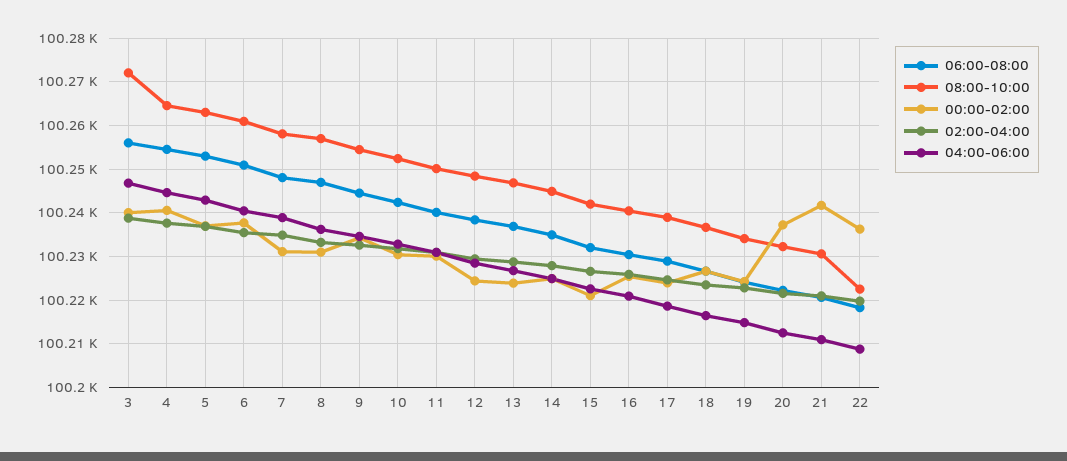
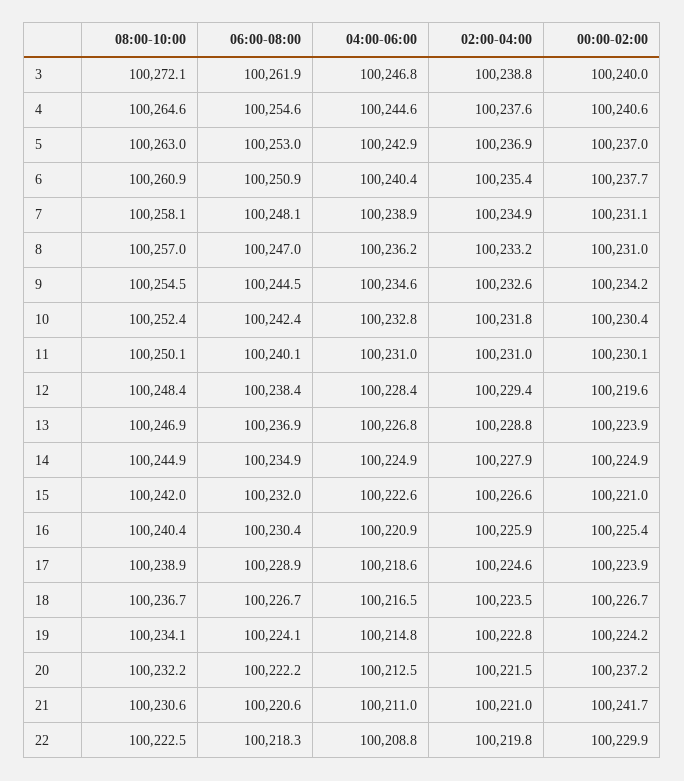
  {
    "06:00-08:00": {
-     "3": 100256,
+     "3": 100261.9,
      "4": 100254.6,
      "5": 100253,
      "6": 100250.9,
      "7": 100248.1,
      "8": 100247,
      "9": 100244.5,
      "10": 100242.4,
      "11": 100240.1,
      "12": 100238.4,
      "13": 100236.9,
      "14": 100234.9,
      "15": 100232,
      "16": 100230.4,
      "17": 100228.9,
      "18": 100226.7,
      "19": 100224.1,
      "20": 100222.2,
      "21": 100220.6,
      "22": 100218.3
    },
    "08:00-10:00": {
      "3": 100272.1,
      "4": 100264.6,
      "5": 100263,
      "6": 100260.9,
      "7": 100258.1,
      "8": 100257,
      "9": 100254.5,
      "10": 100252.4,
      "11": 100250.1,
      "12": 100248.4,
      "13": 100246.9,
      "14": 100244.9,
      "15": 100242,
      "16": 100240.4,
      "17": 100238.9,
      "18": 100236.7,
      "19": 100234.1,
      "20": 100232.2,
      "21": 100230.6,
      "22": 100222.5
    },
    "00:00-02:00": {
      "3": 100240,
      "4": 100240.6,
      "5": 100237,
      "6": 100237.7,
      "7": 100231.1,
      "8": 100231,
      "9": 100234.2,
      "10": 100230.4,
      "11": 100230.1,
-     "12": 100224,
+     "12": 100219.6,
      "13": 100223.9,
      "14": 100224.9,
      "15": 100221,
      "16": 100225.4,
      "17": 100223.9,
      "18": 100226.7,
      "19": 100224.2,
      "20": 100237.2,
      "21": 100241.7,
-     "22": 100236
+     "22": 100229.9
    },
    "02:00-04:00": {
      "3": 100238.8,
      "4": 100237.6,
      "5": 100236.9,
      "6": 100235.4,
      "7": 100234.9,
      "8": 100233.2,
      "9": 100232.6,
      "10": 100231.8,
      "11": 100231,
      "12": 100229.4,
      "13": 100228.8,
      "14": 100227.9,
      "15": 100226.6,
      "16": 100225.9,
      "17": 100224.6,
      "18": 100223.5,
      "19": 100222.8,
      "20": 100221.5,
      "21": 100221,
      "22": 100219.8
    },
    "04:00-06:00": {
      "3": 100246.8,
      "4": 100244.6,
      "5": 100242.9,
      "6": 100240.4,
      "7": 100238.9,
      "8": 100236.2,
      "9": 100234.6,
      "10": 100232.8,
      "11": 100231,
      "12": 100228.4,
      "13": 100226.8,
      "14": 100224.9,
      "15": 100222.6,
      "16": 100220.9,
      "17": 100218.6,
      "18": 100216.5,
      "19": 100214.8,
      "20": 100212.5,
      "21": 100211,
      "22": 100208.8
    }
  }

